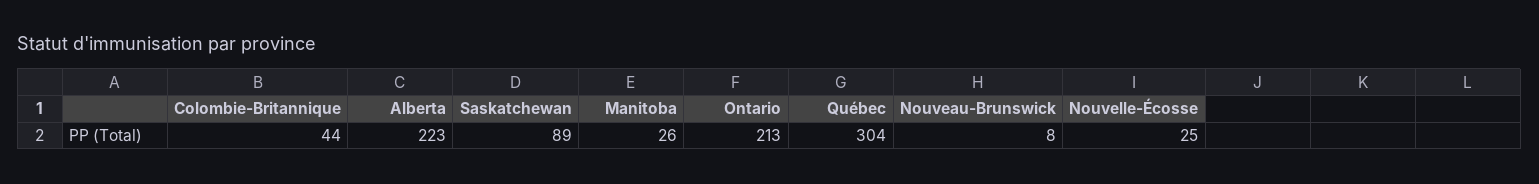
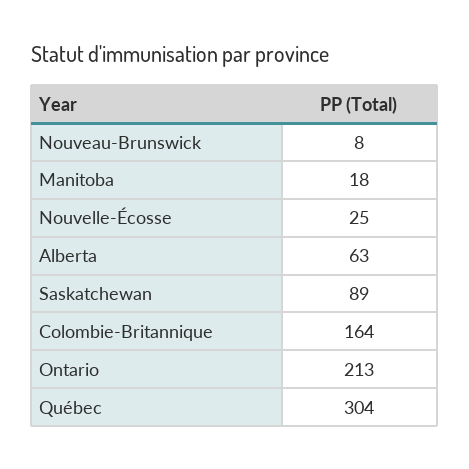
  {
-   "Colombie-Britannique": 44,
+   "Colombie-Britannique": 164,
-   "Alberta": 223,
+   "Alberta": 63,
    "Saskatchewan": 89,
-   "Manitoba": 26,
+   "Manitoba": 18,
    "Ontario": 213,
    "Québec": 304,
    "Nouveau-Brunswick": 8,
    "Nouvelle-Écosse": 25
  }

